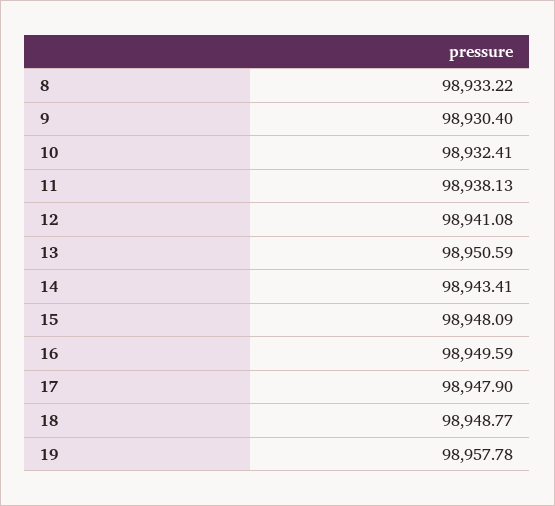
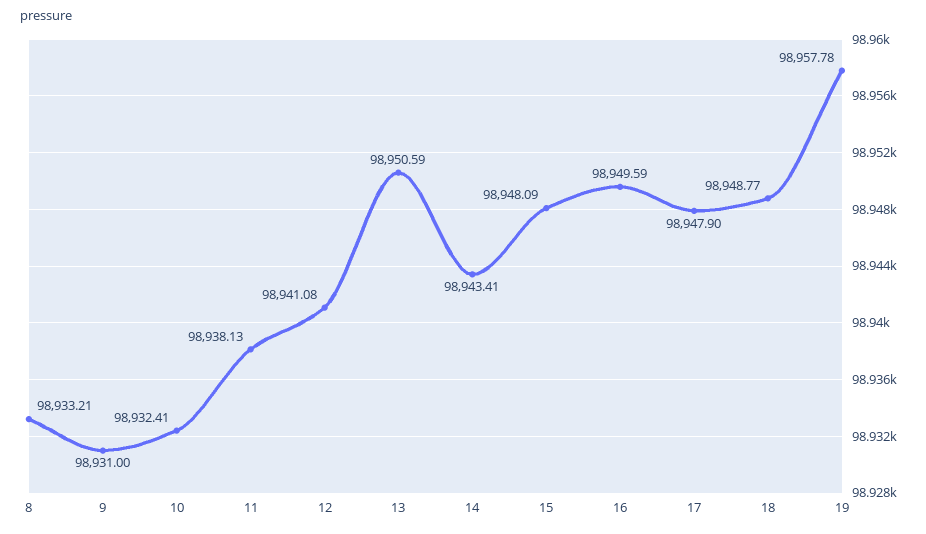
  {
-   "8": 98933.22,
+   "8": 98933.21,
-   "9": 98930.4,
+   "9": 98931,
    "10": 98932.41,
    "11": 98938.13,
    "12": 98941.08,
    "13": 98950.59,
    "14": 98943.41,
    "15": 98948.09,
    "16": 98949.59,
    "17": 98947.9,
    "18": 98948.77,
    "19": 98957.78
  }

